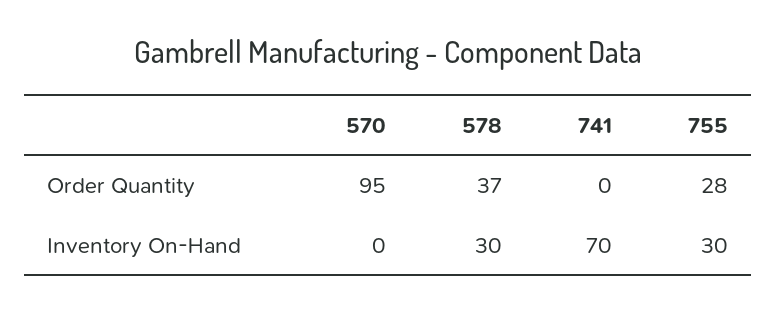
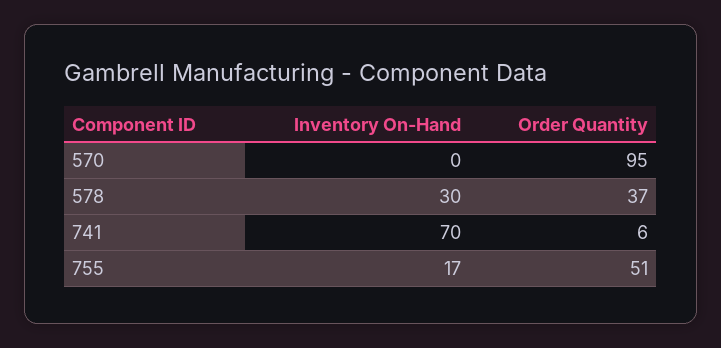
  {
    "570": {
      "Order Quantity": 95,
      "Inventory On-Hand": 0
    },
    "578": {
      "Order Quantity": 37,
      "Inventory On-Hand": 30
    },
    "741": {
-     "Order Quantity": 0,
+     "Order Quantity": 6,
      "Inventory On-Hand": 70
    },
    "755": {
-     "Order Quantity": 28,
+     "Order Quantity": 51,
-     "Inventory On-Hand": 30
+     "Inventory On-Hand": 17
    }
  }

